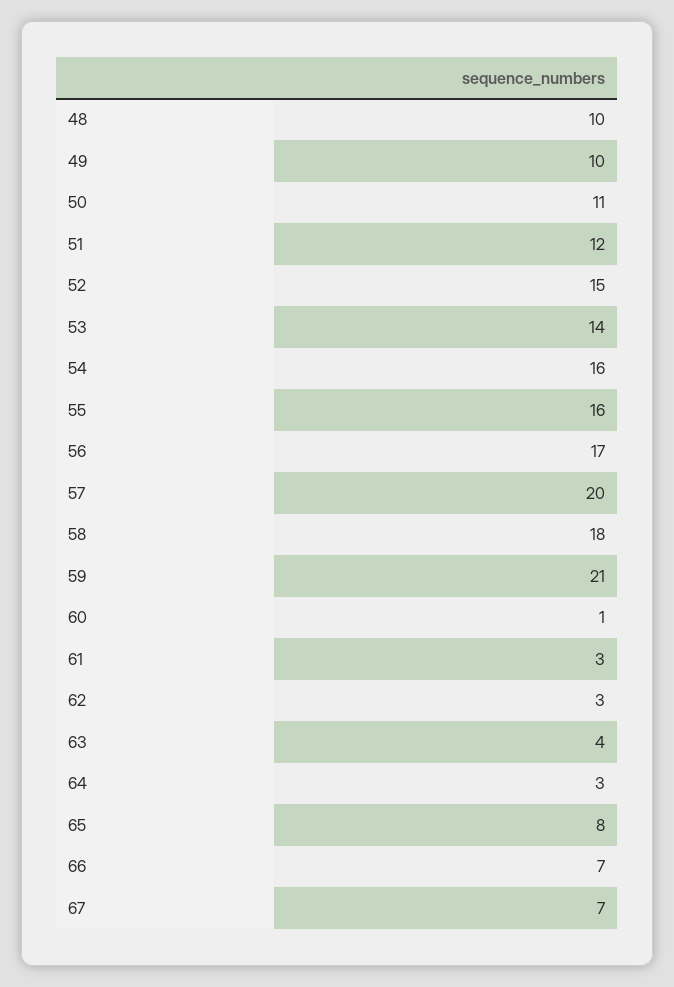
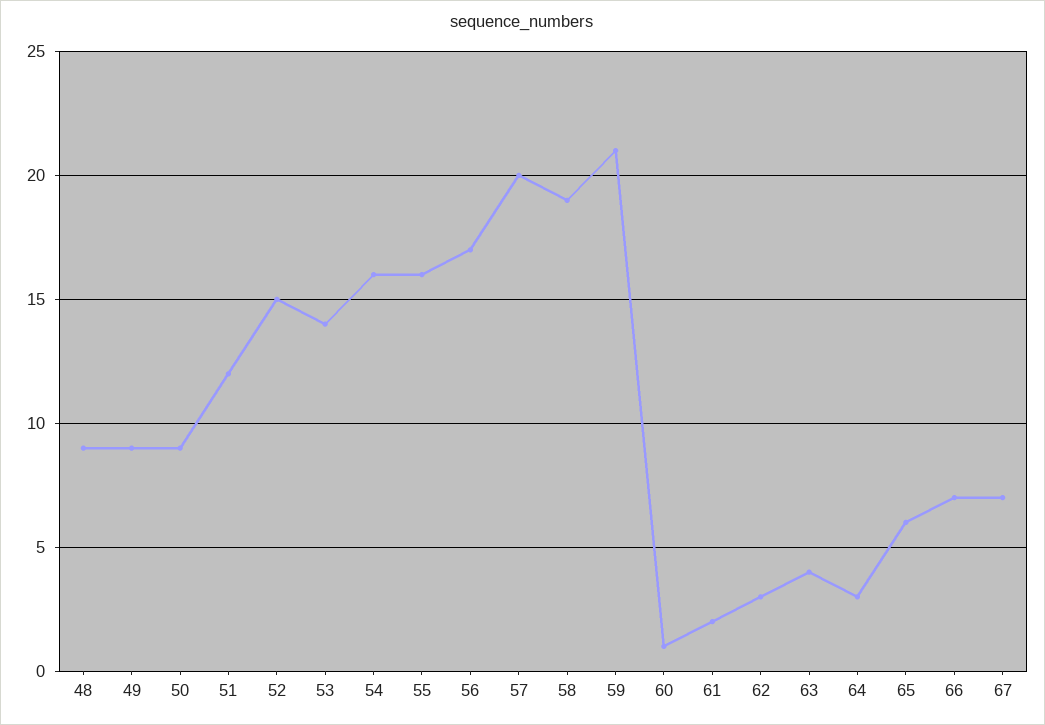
  {
-   "48": 10,
+   "48": 9,
-   "49": 10,
+   "49": 9,
-   "50": 11,
+   "50": 9,
    "51": 12,
    "52": 15,
    "53": 14,
    "54": 16,
    "55": 16,
    "56": 17,
    "57": 20,
-   "58": 18,
+   "58": 19,
    "59": 21,
    "60": 1,
-   "61": 3,
+   "61": 2,
    "62": 3,
    "63": 4,
    "64": 3,
-   "65": 8,
+   "65": 6,
    "66": 7,
    "67": 7
  }

